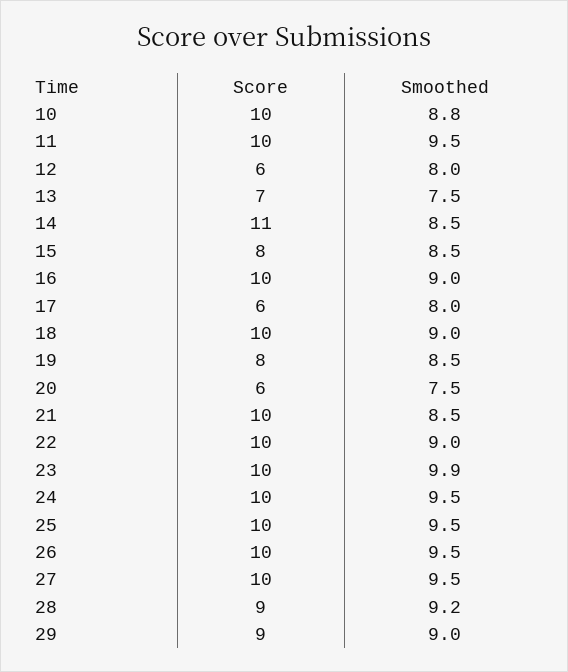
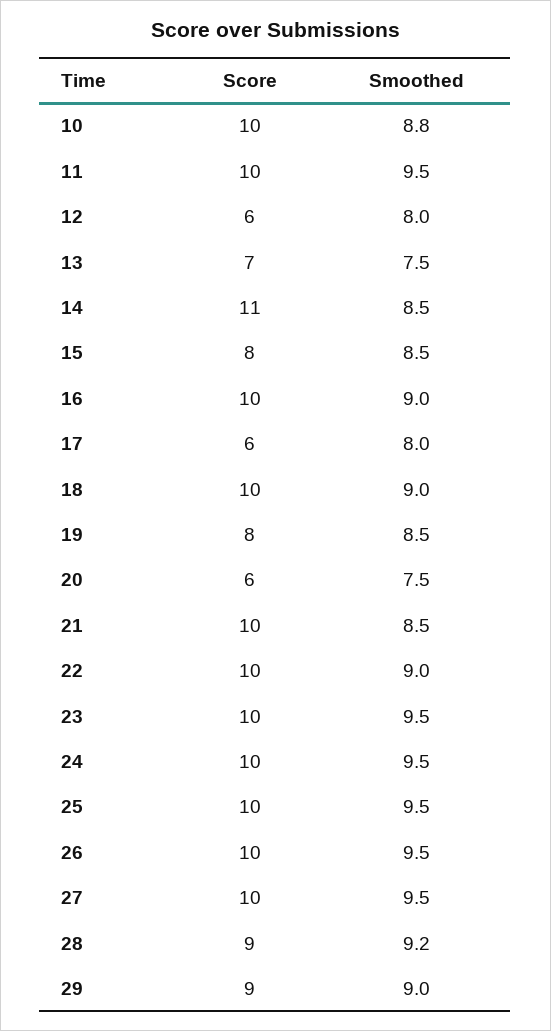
  {
    "Score": {
      "10": 10,
      "11": 10,
      "12": 6,
      "13": 7,
      "14": 11,
      "15": 8,
      "16": 10,
      "17": 6,
      "18": 10,
      "19": 8,
      "20": 6,
      "21": 10,
      "22": 10,
      "23": 10,
      "24": 10,
      "25": 10,
      "26": 10,
      "27": 10,
      "28": 9,
      "29": 9
    },
    "Smoothed": {
      "10": 8.8,
      "11": 9.5,
      "12": 8,
      "13": 7.5,
      "14": 8.5,
      "15": 8.5,
      "16": 9,
      "17": 8,
      "18": 9,
      "19": 8.5,
      "20": 7.5,
      "21": 8.5,
      "22": 9,
-     "23": 9.9,
+     "23": 9.5,
      "24": 9.5,
      "25": 9.5,
      "26": 9.5,
      "27": 9.5,
      "28": 9.2,
      "29": 9
    }
  }

